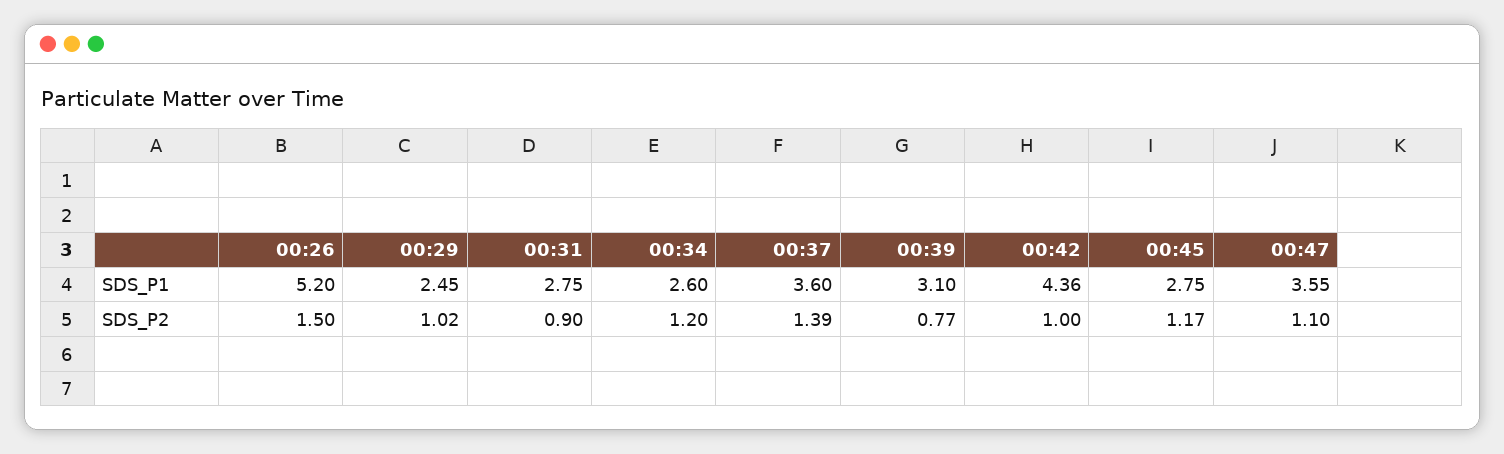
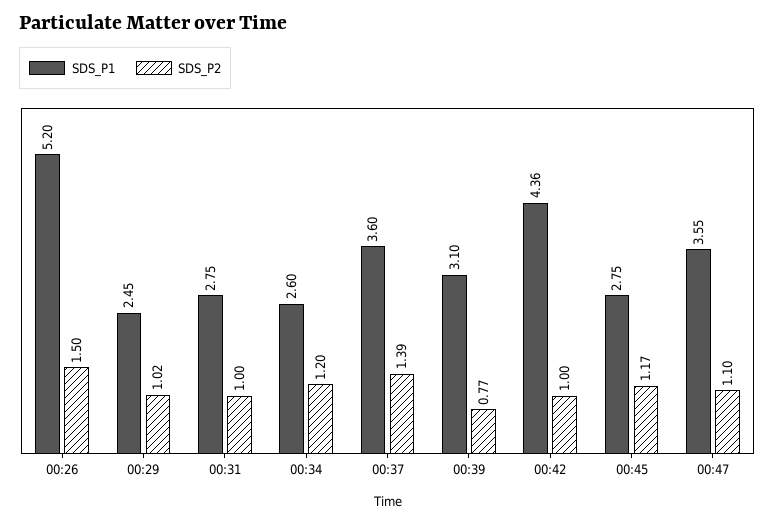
  {
    "SDS_P1": {
      "00:26": 5.2,
      "00:29": 2.45,
      "00:31": 2.75,
      "00:34": 2.6,
      "00:37": 3.6,
      "00:39": 3.1,
      "00:42": 4.36,
      "00:45": 2.75,
      "00:47": 3.55
    },
    "SDS_P2": {
      "00:26": 1.5,
      "00:29": 1.02,
-     "00:31": 0.9,
+     "00:31": 1,
      "00:34": 1.2,
      "00:37": 1.39,
      "00:39": 0.77,
      "00:42": 1,
      "00:45": 1.17,
      "00:47": 1.1
    }
  }

